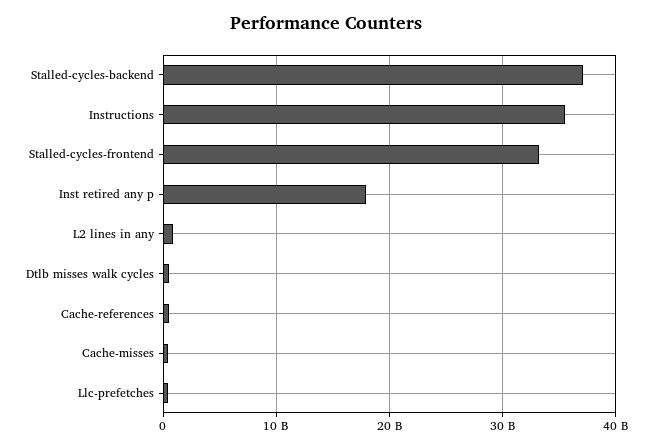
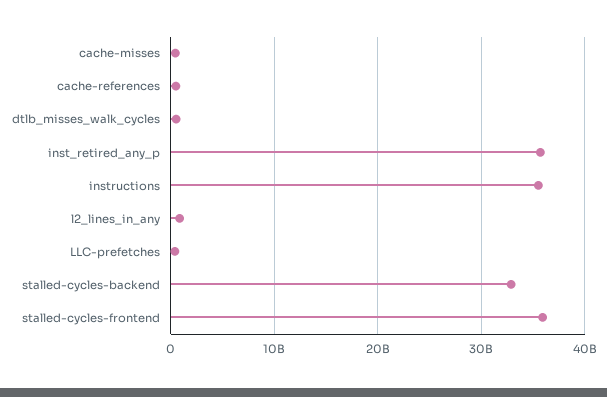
  {
-   "Stalled-cycles-backend": 37000000000,
+   "Stalled-cycles-backend": 33000000000,
    "Instructions": 36000000000,
-   "Stalled-cycles-frontend": 33000000000,
+   "Stalled-cycles-frontend": 36000000000,
-   "Inst retired any p": 18000000000,
+   "Inst retired any p": 36000000000,
    "L2 lines in any": 1000000000,
    "Dtlb misses walk cycles": 1000000000,
    "Cache-references": 1000000000,
    "Cache-misses": 0,
    "Llc-prefetches": 0
  }

